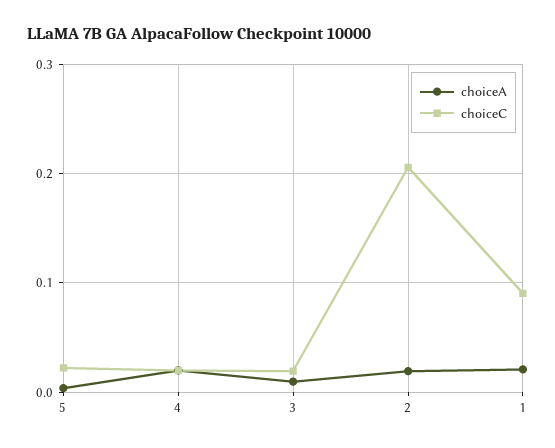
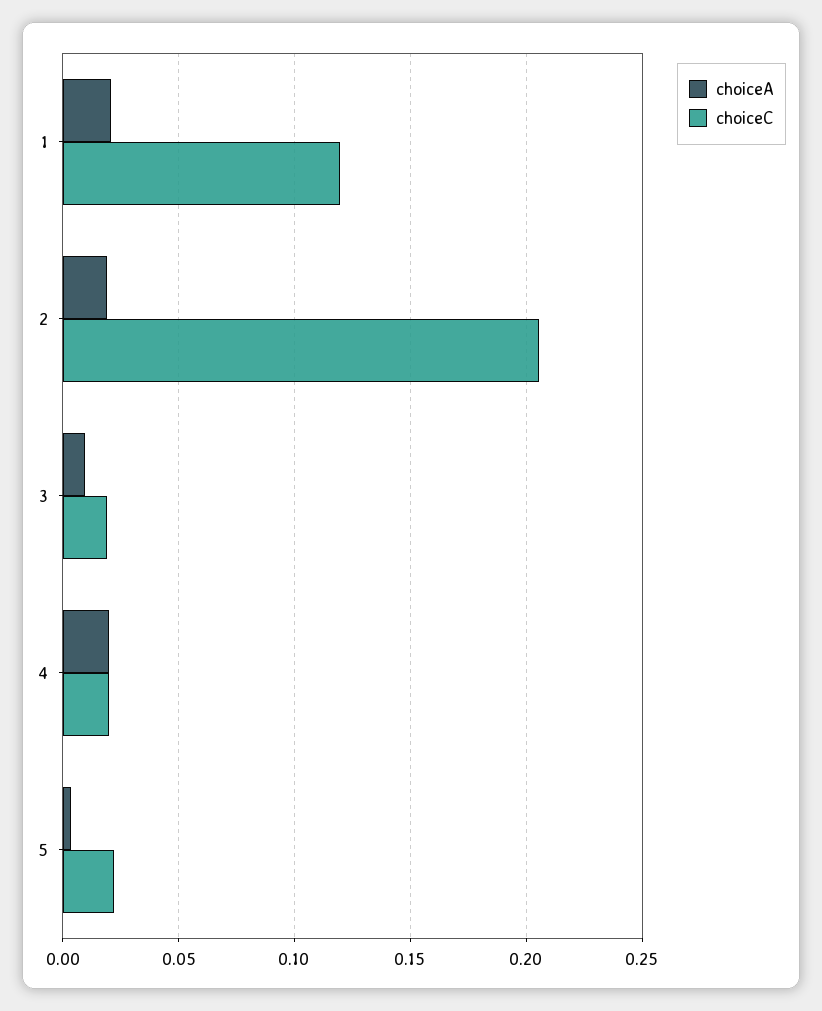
  {
    "choiceA": {
      "5": 0.005,
      "4": 0.02,
      "3": 0.01,
      "2": 0.02,
      "1": 0.02
    },
    "choiceC": {
      "5": 0.02,
      "4": 0.02,
      "3": 0.02,
      "2": 0.205,
-     "1": 0.09
+     "1": 0.12
    }
  }

